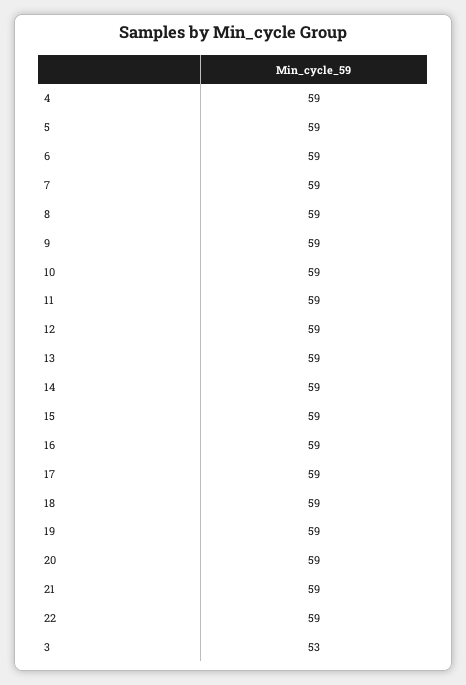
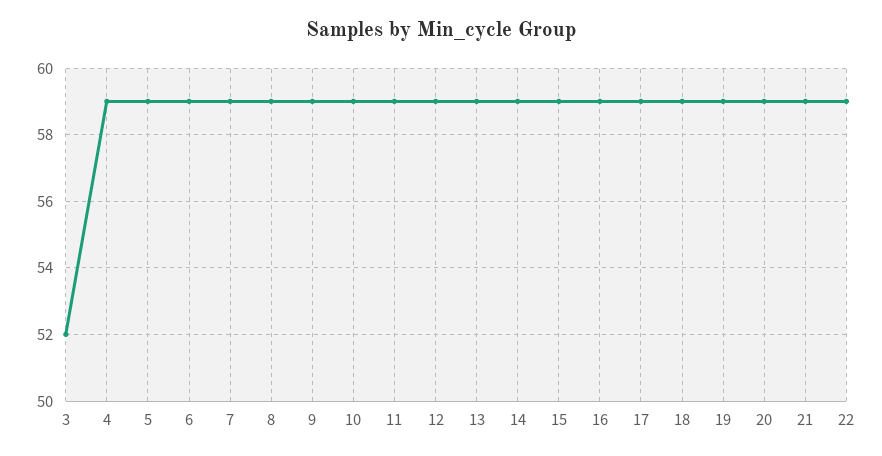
  {
    "4": 59,
    "5": 59,
    "6": 59,
    "7": 59,
    "8": 59,
    "9": 59,
    "10": 59,
    "11": 59,
    "12": 59,
    "13": 59,
    "14": 59,
    "15": 59,
    "16": 59,
    "17": 59,
    "18": 59,
    "19": 59,
    "20": 59,
    "21": 59,
    "22": 59,
-   "3": 53
+   "3": 52
  }

